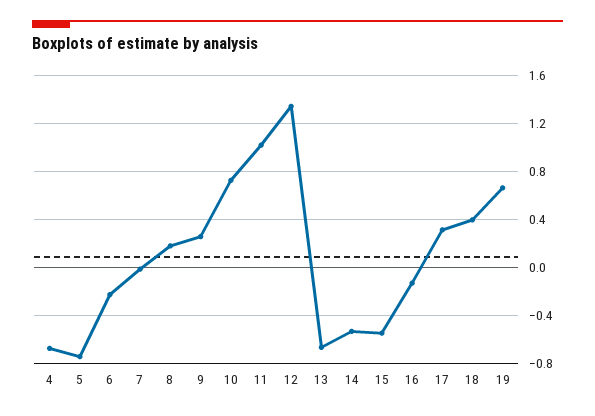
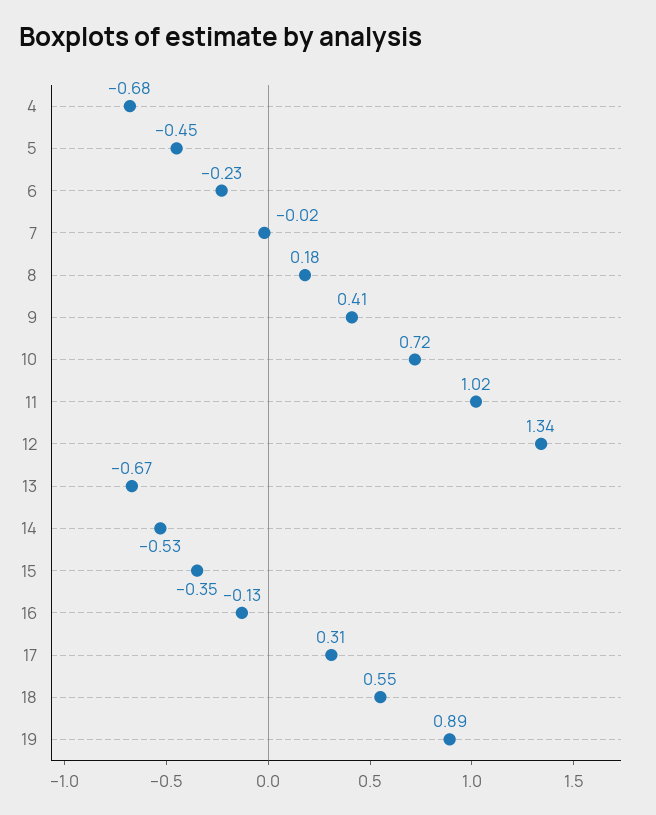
  {
    "4": -0.68,
-   "5": -0.75,
+   "5": -0.45,
    "6": -0.23,
    "7": -0.02,
    "8": 0.18,
-   "9": 0.25,
+   "9": 0.41,
    "10": 0.72,
    "11": 1.02,
    "12": 1.34,
    "13": -0.67,
    "14": -0.53,
-   "15": -0.55,
+   "15": -0.35,
    "16": -0.13,
    "17": 0.31,
-   "18": 0.4,
+   "18": 0.55,
-   "19": 0.65
+   "19": 0.89
  }

